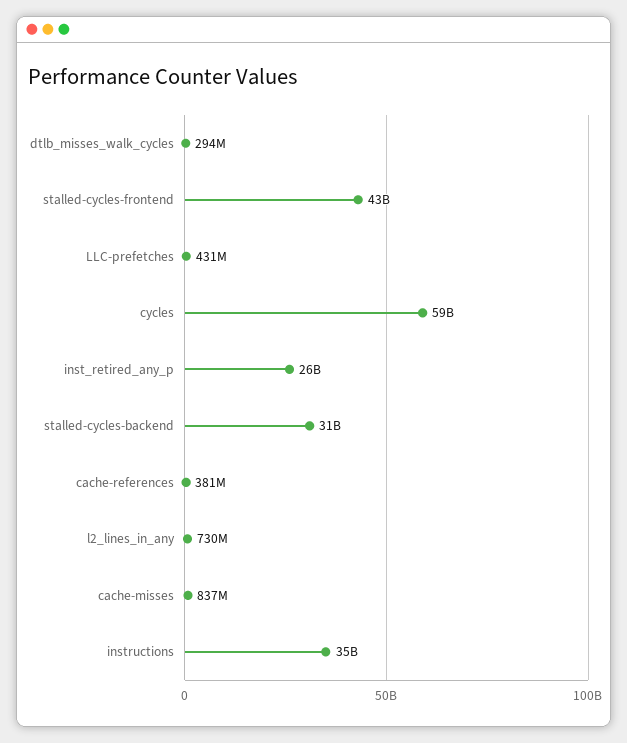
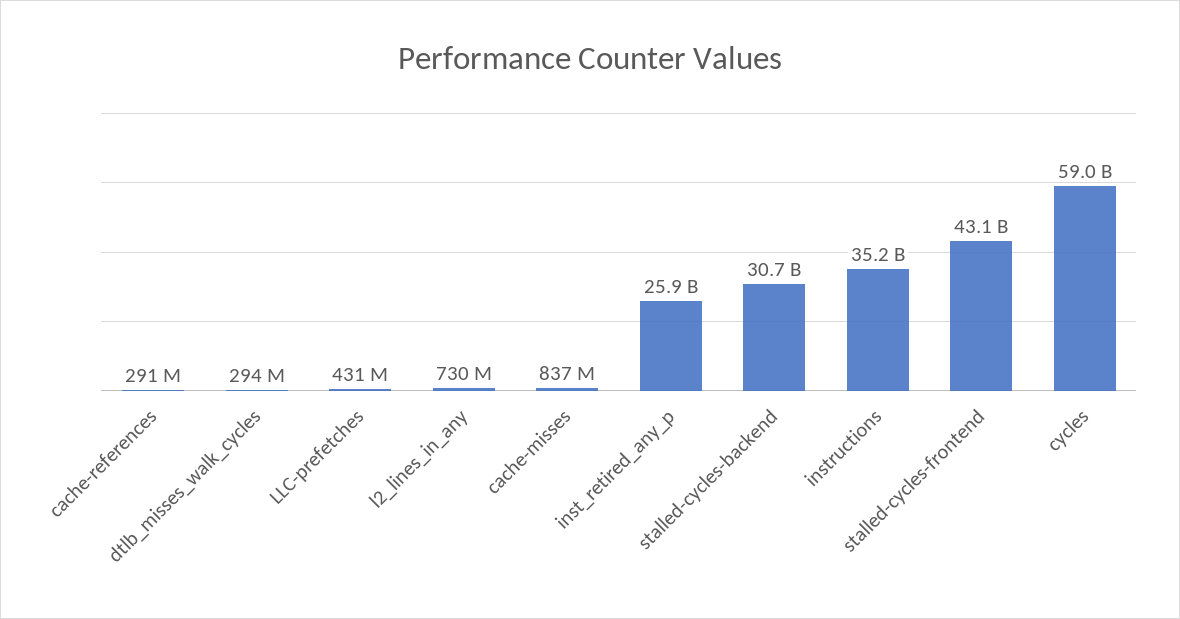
  {
    "dtlb_misses_walk_cycles": 294000000,
    "stalled-cycles-frontend": 43100000000,
    "LLC-prefetches": 431000000,
    "cycles": 59000000000,
    "inst_retired_any_p": 25900000000,
    "stalled-cycles-backend": 30700000000,
-   "cache-references": 381000000,
+   "cache-references": 291000000,
    "l2_lines_in_any": 730000000,
    "cache-misses": 837000000,
    "instructions": 35200000000
  }

